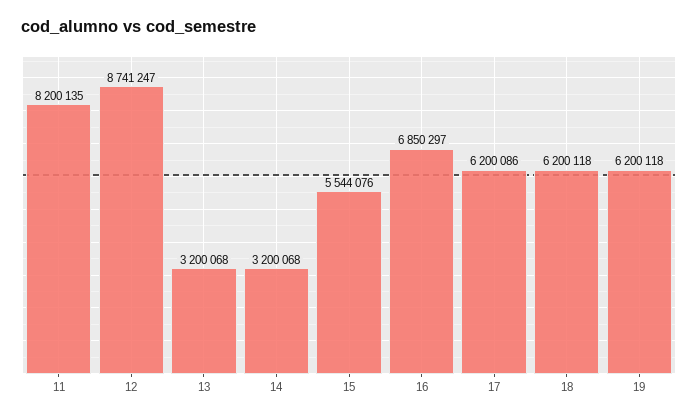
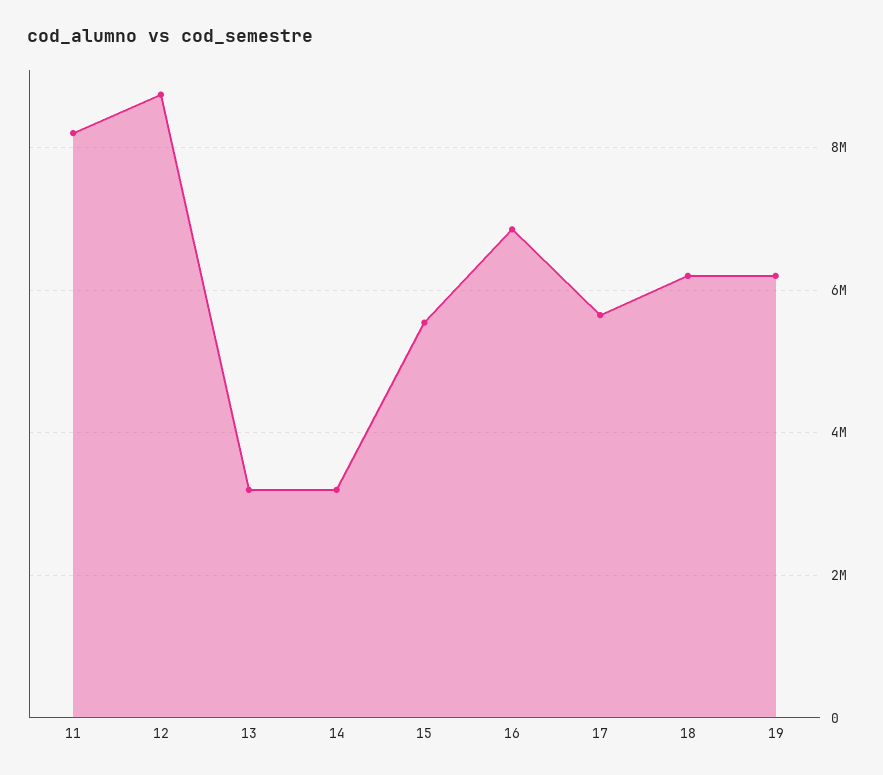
  {
    "11": 8200135,
    "12": 8741247,
    "13": 3200068,
    "14": 3200068,
    "15": 5544076,
    "16": 6850297,
-   "17": 6200086,
+   "17": 5600000,
    "18": 6200118,
    "19": 6200118
  }

